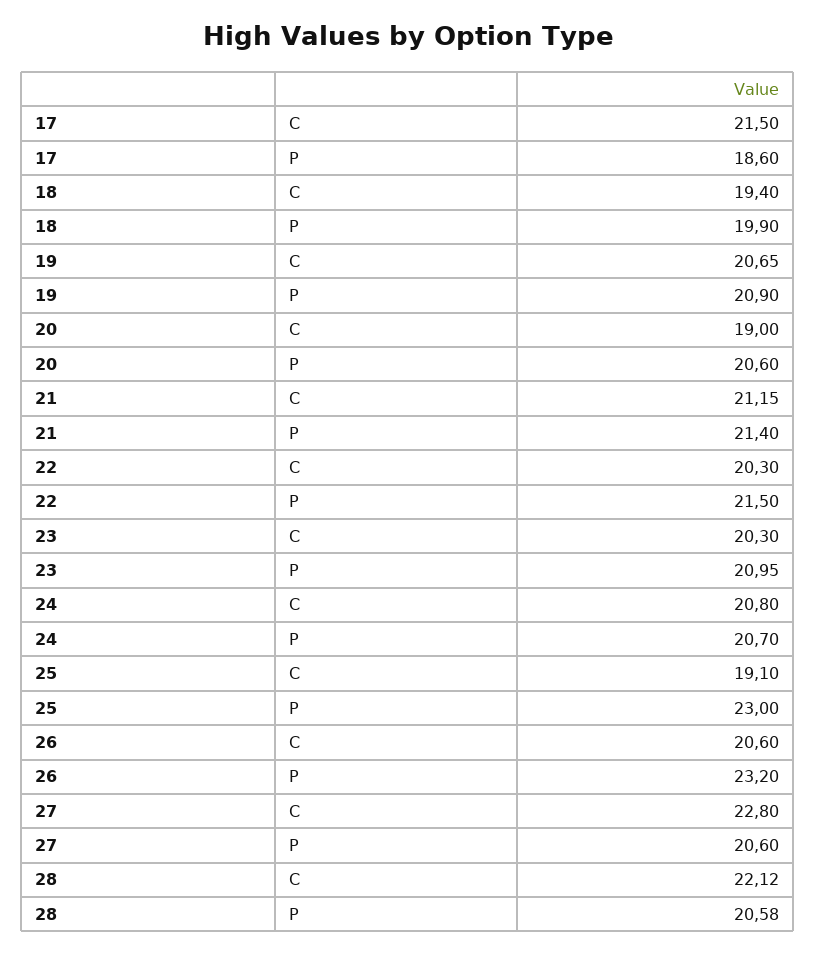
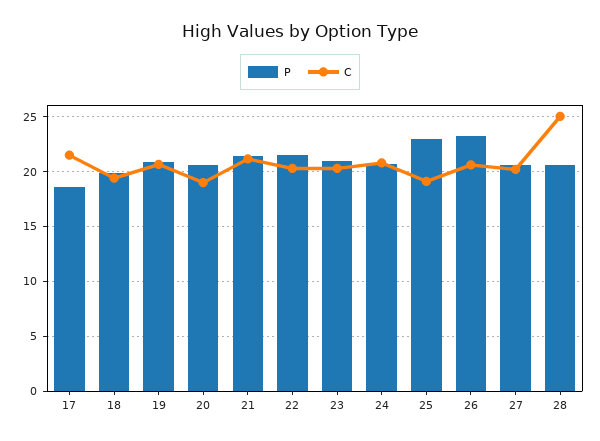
  {
    "C": {
      "17": 21.5,
      "18": 19.4,
      "19": 20.65,
      "20": 19,
      "21": 21.15,
      "22": 20.3,
      "23": 20.3,
      "24": 20.8,
      "25": 19.1,
      "26": 20.6,
-     "27": 22.8,
+     "27": 20,
-     "28": 22.12
+     "28": 25
    },
    "P": {
      "17": 18.6,
      "18": 19.9,
      "19": 20.9,
      "20": 20.6,
      "21": 21.4,
      "22": 21.5,
      "23": 20.95,
      "24": 20.7,
      "25": 23,
      "26": 23.2,
      "27": 20.6,
      "28": 20.58
    }
  }

